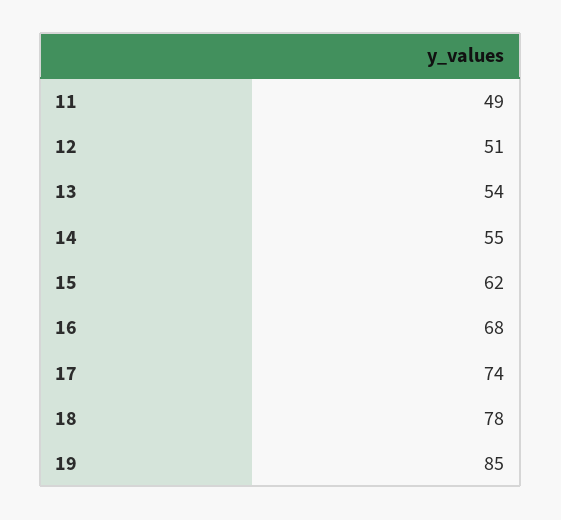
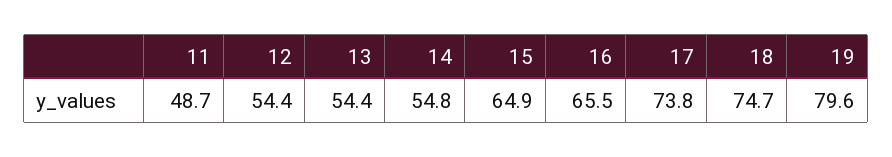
  {
    "11": 48.7,
-   "12": 51,
+   "12": 54.4,
    "13": 54.4,
    "14": 54.8,
-   "15": 62,
+   "15": 64.9,
-   "16": 68,
+   "16": 65.5,
    "17": 73.8,
-   "18": 78,
+   "18": 74.7,
-   "19": 85
+   "19": 79.6
  }

